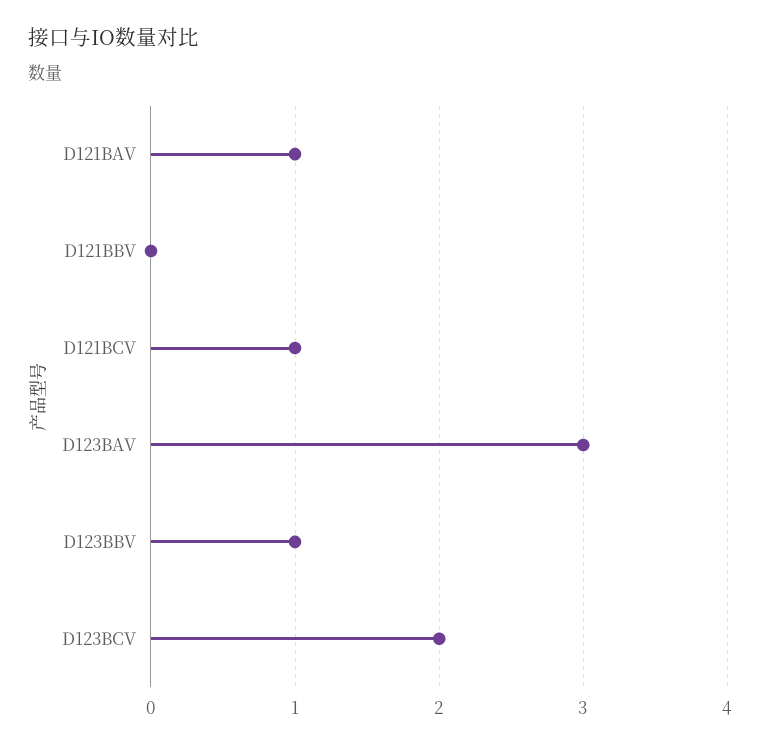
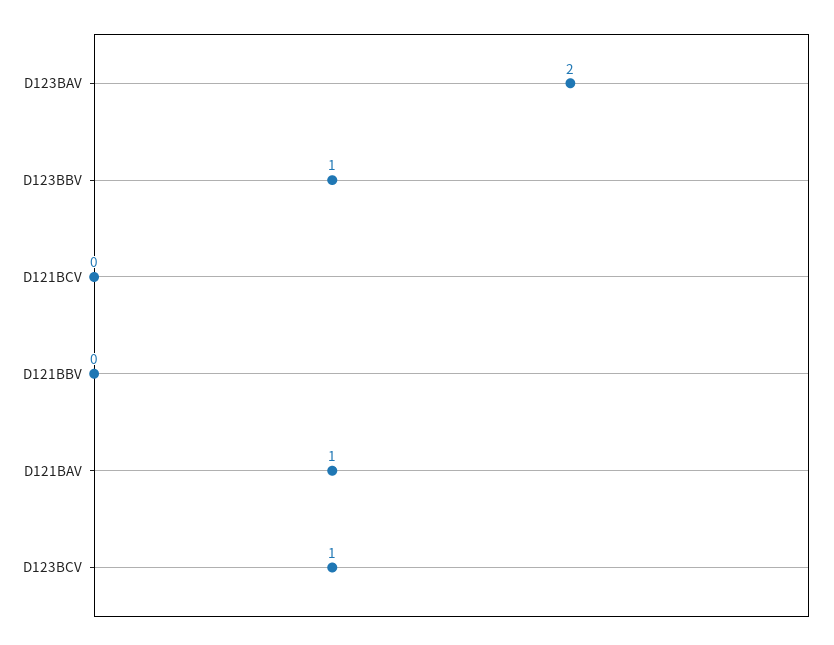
  {
    "D121BAV": 1,
    "D121BBV": 0,
-   "D121BCV": 1,
+   "D121BCV": 0,
-   "D123BAV": 3,
+   "D123BAV": 2,
    "D123BBV": 1,
-   "D123BCV": 2
+   "D123BCV": 1
  }

